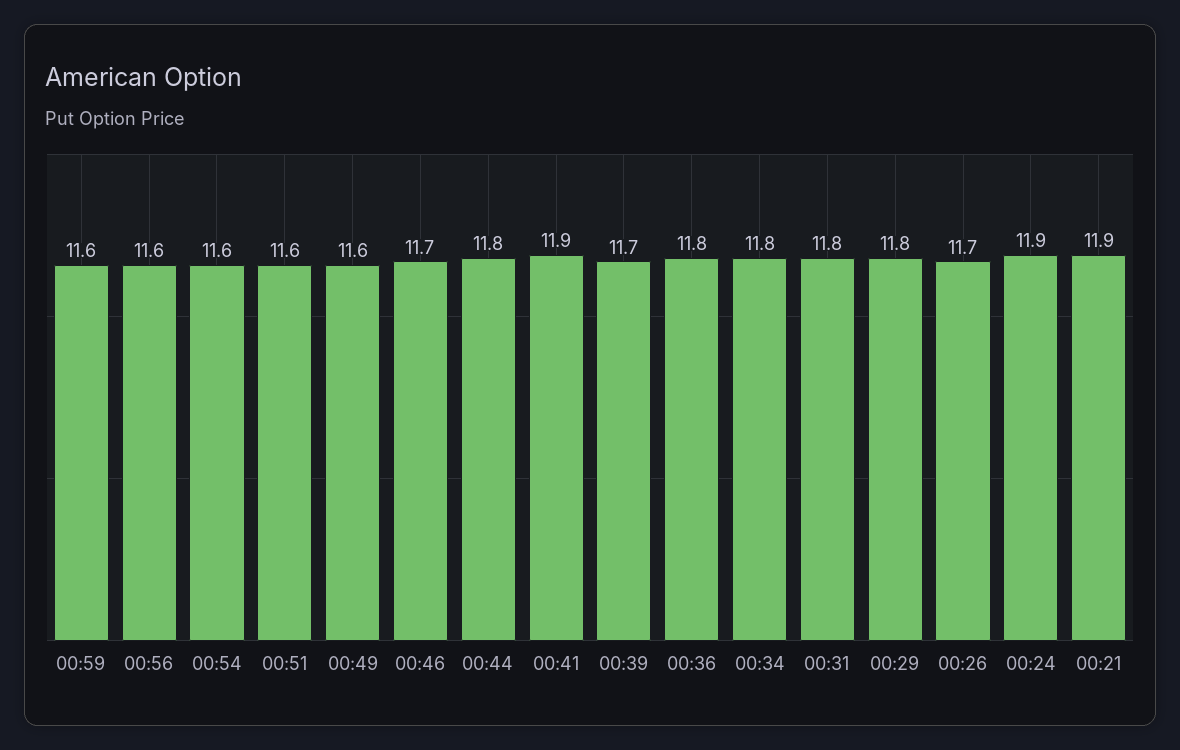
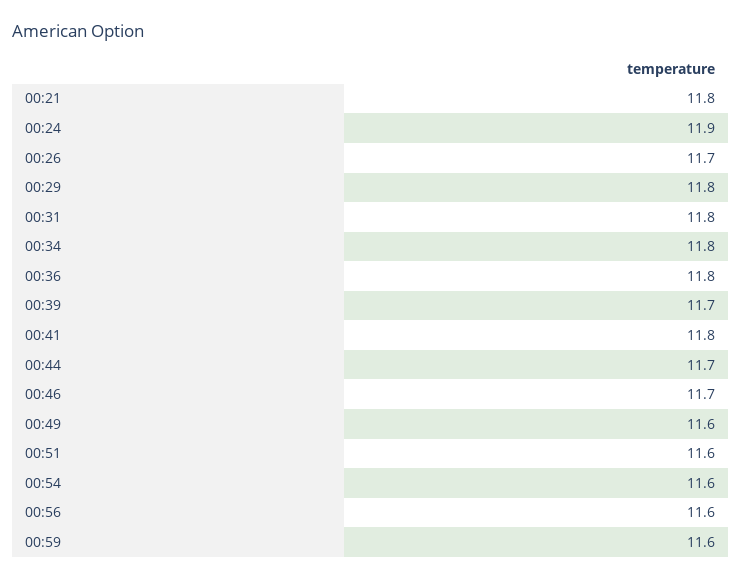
  {
    "00:59": 11.6,
    "00:56": 11.6,
    "00:54": 11.6,
    "00:51": 11.6,
    "00:49": 11.6,
    "00:46": 11.7,
-   "00:44": 11.8,
+   "00:44": 11.7,
-   "00:41": 11.9,
+   "00:41": 11.8,
    "00:39": 11.7,
    "00:36": 11.8,
    "00:34": 11.8,
    "00:31": 11.8,
    "00:29": 11.8,
    "00:26": 11.7,
    "00:24": 11.9,
-   "00:21": 11.9
+   "00:21": 11.8
  }

